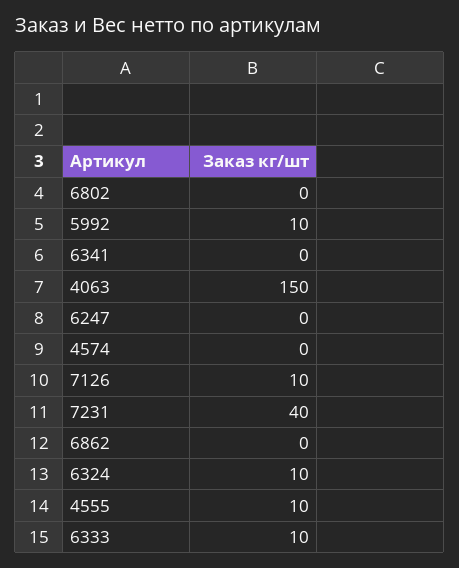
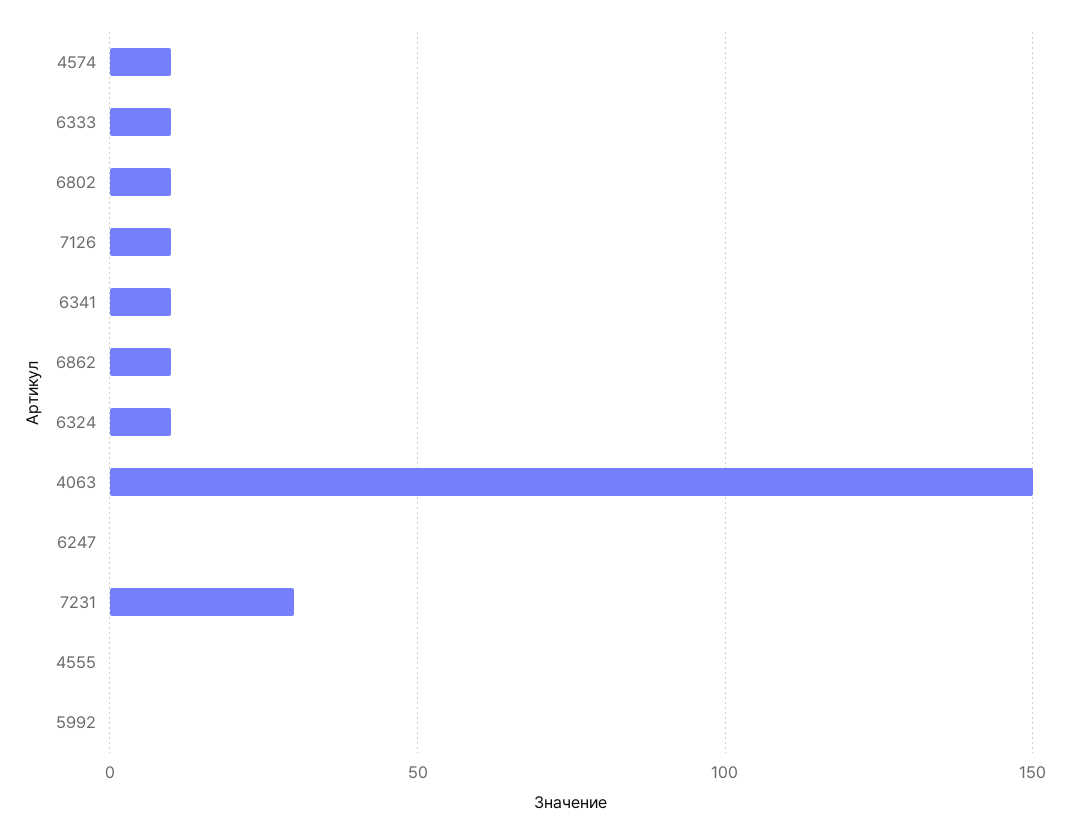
  {
-   "6802": 0,
+   "6802": 10,
-   "5992": 10,
+   "5992": 0,
-   "6341": 0,
+   "6341": 10,
    "4063": 150,
    "6247": 0,
-   "4574": 0,
+   "4574": 10,
    "7126": 10,
-   "7231": 40,
+   "7231": 30,
-   "6862": 0,
+   "6862": 10,
    "6324": 10,
-   "4555": 10,
+   "4555": 0,
    "6333": 10
  }

